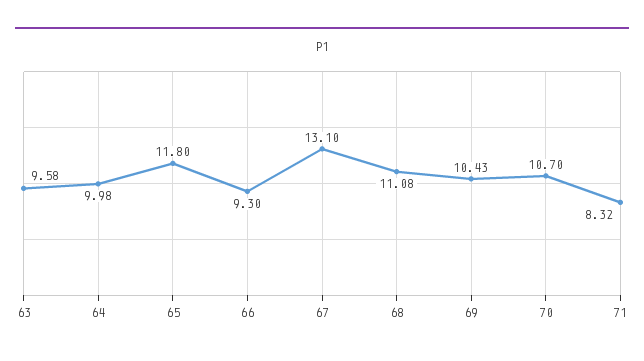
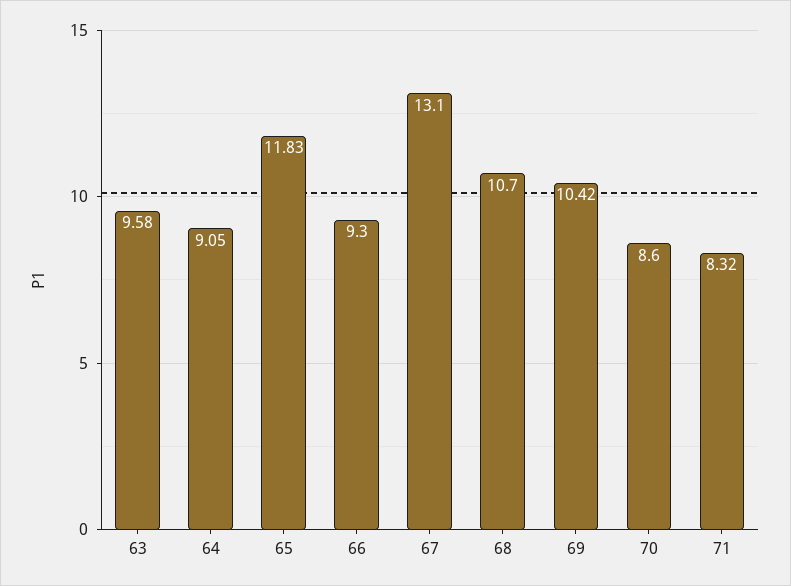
  {
    "63": 9.58,
-   "64": 9.98,
+   "64": 9.05,
-   "65": 11.8,
+   "65": 11.83,
    "66": 9.3,
    "67": 13.1,
-   "68": 11.08,
+   "68": 10.7,
-   "69": 10.43,
+   "69": 10.42,
-   "70": 10.7,
+   "70": 8.6,
    "71": 8.32
  }

